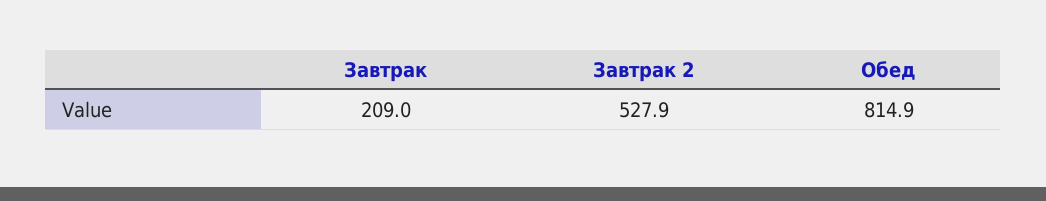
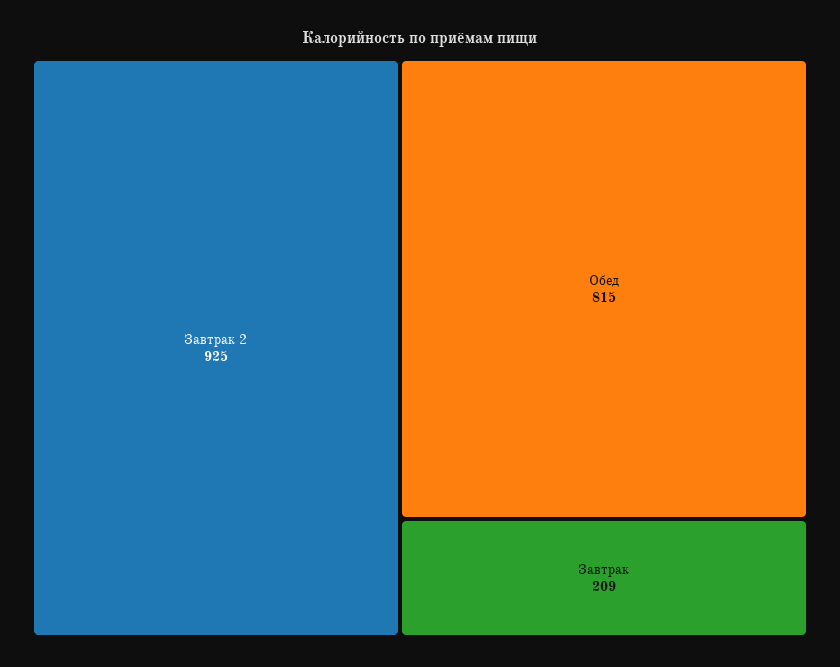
  {
    "Завтрак": 209,
-   "Завтрак 2": 527.9,
+   "Завтрак 2": 925,
    "Обед": 814.9
  }

